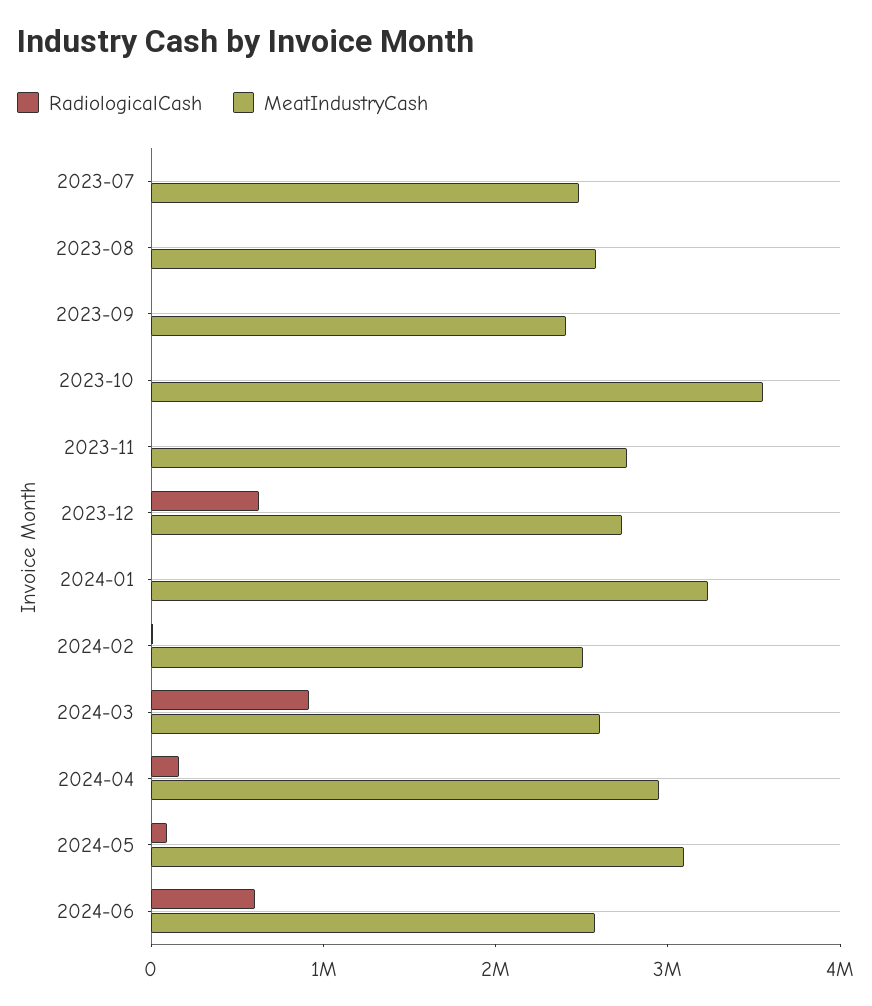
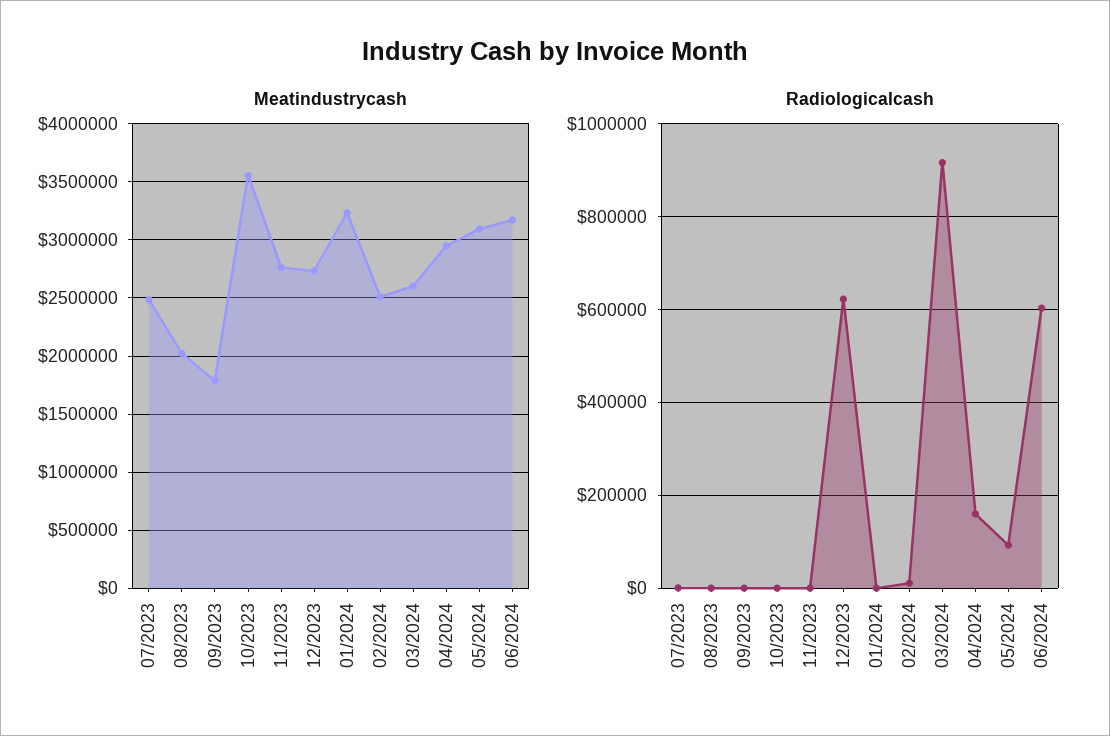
  {
    "RadiologicalCash": {
      "2023-07": 0,
      "2023-08": 0,
      "2023-09": 0,
      "2023-10": 0,
      "2023-11": 0,
      "2023-12": 620000,
      "2024-01": 0,
      "2024-02": 20000,
      "2024-03": 920000,
      "2024-04": 160000,
      "2024-05": 100000,
      "2024-06": 600000
    },
    "MeatIndustryCash": {
      "2023-07": 2500000,
-     "2023-08": 2600000,
+     "2023-08": 2000000,
-     "2023-09": 2400000,
+     "2023-09": 1800000,
      "2023-10": 3600000,
      "2023-11": 2800000,
      "2023-12": 2700000,
      "2024-01": 3200000,
      "2024-02": 2500000,
      "2024-03": 2600000,
      "2024-04": 2900000,
      "2024-05": 3100000,
-     "2024-06": 2600000
+     "2024-06": 3200000
    }
  }

